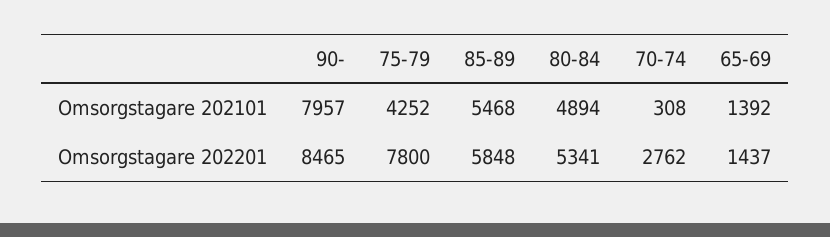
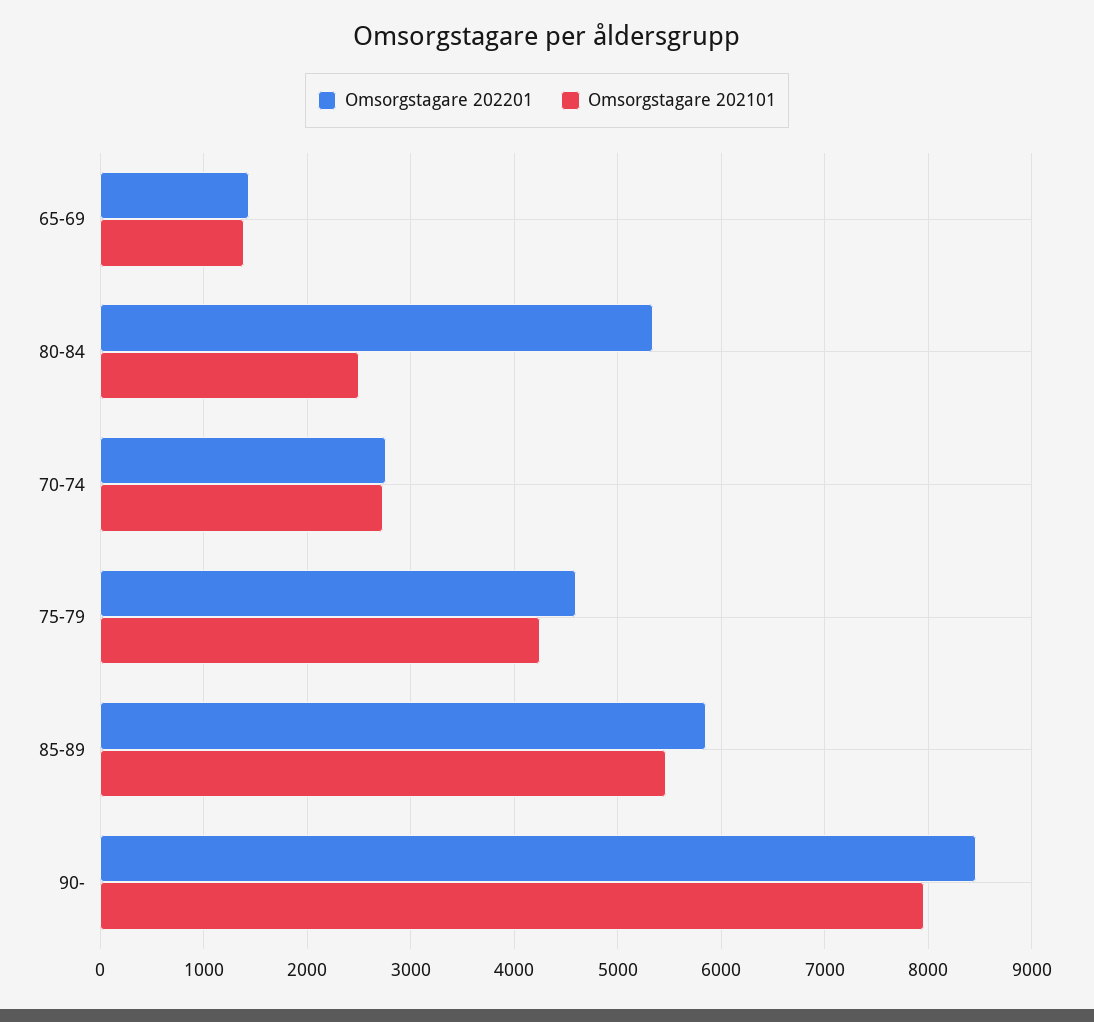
  {
    "Omsorgstagare 202101": {
      "90-": 7957,
      "75-79": 4252,
      "85-89": 5468,
-     "80-84": 4894,
+     "80-84": 2500,
-     "70-74": 308,
+     "70-74": 2700,
      "65-69": 1392
    },
    "Omsorgstagare 202201": {
      "90-": 8465,
-     "75-79": 7800,
+     "75-79": 4600,
      "85-89": 5848,
      "80-84": 5341,
      "70-74": 2762,
      "65-69": 1437
    }
  }

